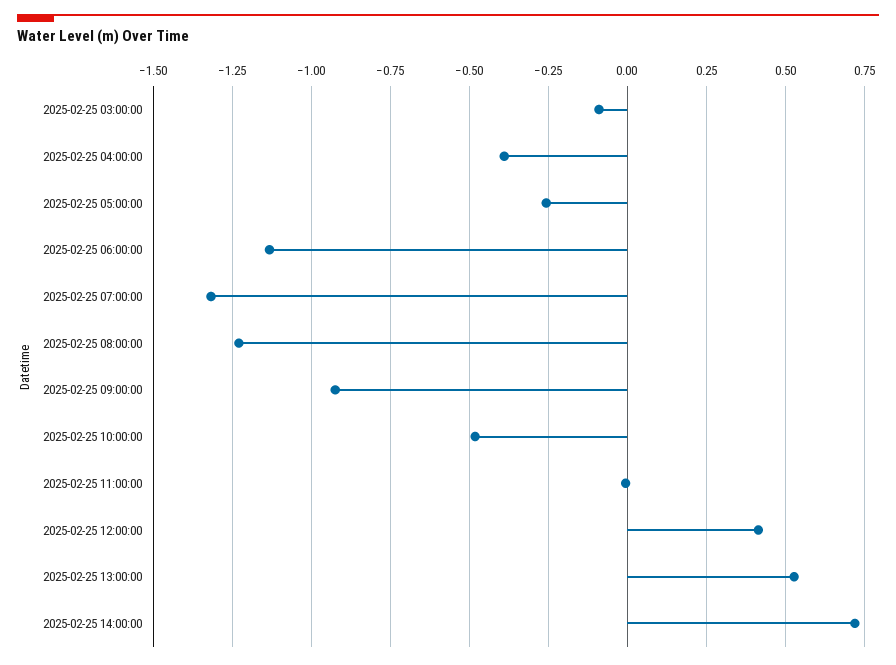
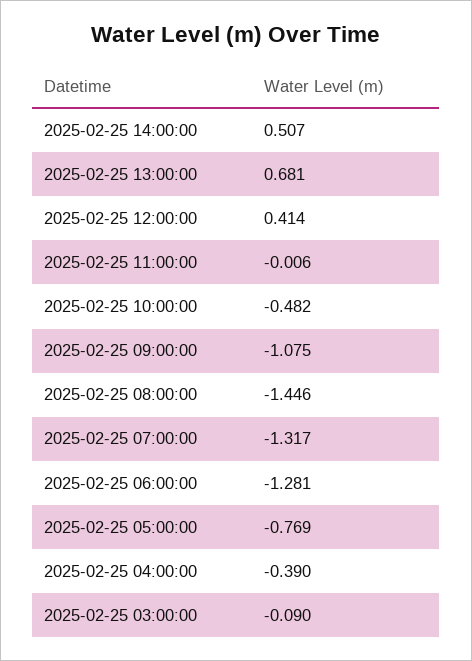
  {
    "2025-02-25 03:00:00": -0.09,
    "2025-02-25 04:00:00": -0.39,
-   "2025-02-25 05:00:00": -0.25,
+   "2025-02-25 05:00:00": -0.769,
-   "2025-02-25 06:00:00": -1.125,
+   "2025-02-25 06:00:00": -1.281,
    "2025-02-25 07:00:00": -1.317,
-   "2025-02-25 08:00:00": -1.225,
+   "2025-02-25 08:00:00": -1.446,
-   "2025-02-25 09:00:00": -0.925,
+   "2025-02-25 09:00:00": -1.075,
    "2025-02-25 10:00:00": -0.482,
    "2025-02-25 11:00:00": -0.006,
    "2025-02-25 12:00:00": 0.414,
-   "2025-02-25 13:00:00": 0.525,
+   "2025-02-25 13:00:00": 0.681,
-   "2025-02-25 14:00:00": 0.725
+   "2025-02-25 14:00:00": 0.507
  }

